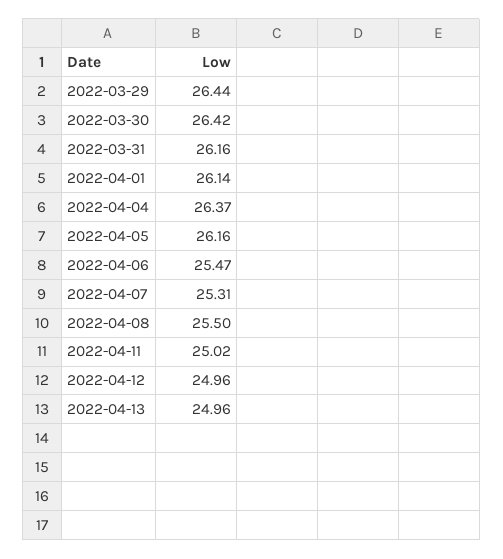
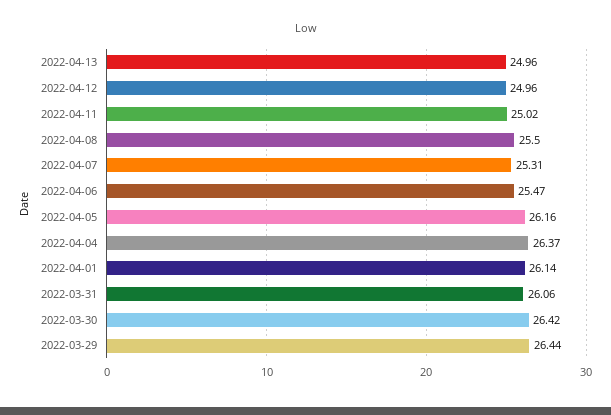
  {
    "2022-03-29": 26.44,
    "2022-03-30": 26.42,
-   "2022-03-31": 26.16,
+   "2022-03-31": 26.06,
    "2022-04-01": 26.14,
    "2022-04-04": 26.37,
    "2022-04-05": 26.16,
    "2022-04-06": 25.47,
    "2022-04-07": 25.31,
    "2022-04-08": 25.5,
    "2022-04-11": 25.02,
    "2022-04-12": 24.96,
    "2022-04-13": 24.96
  }

